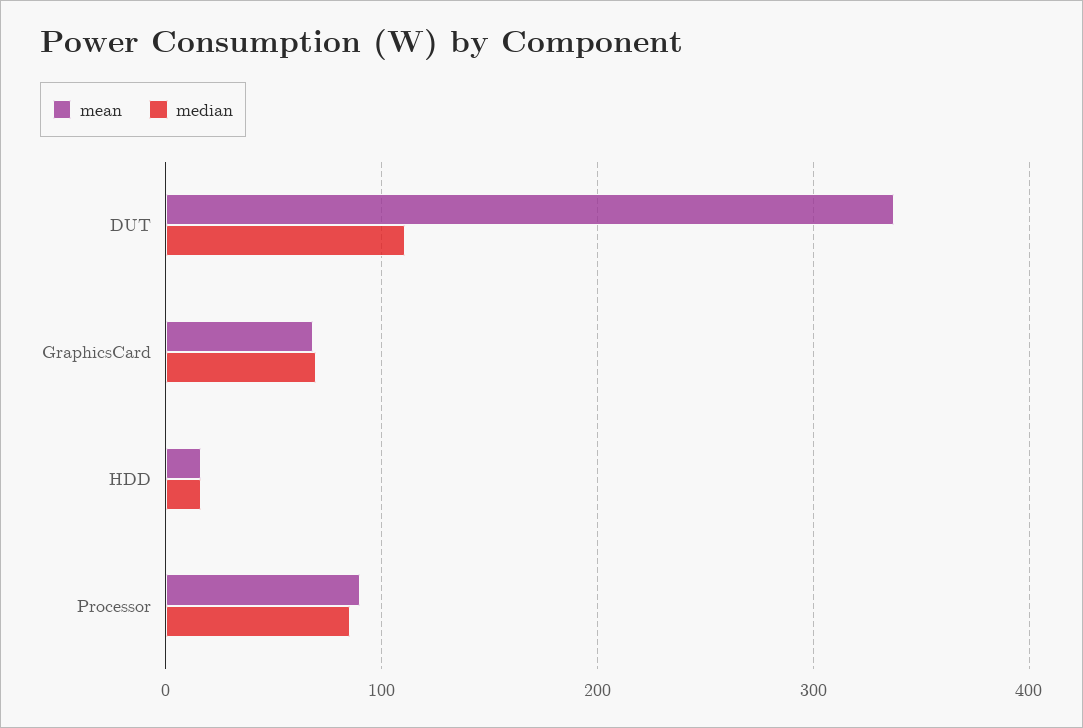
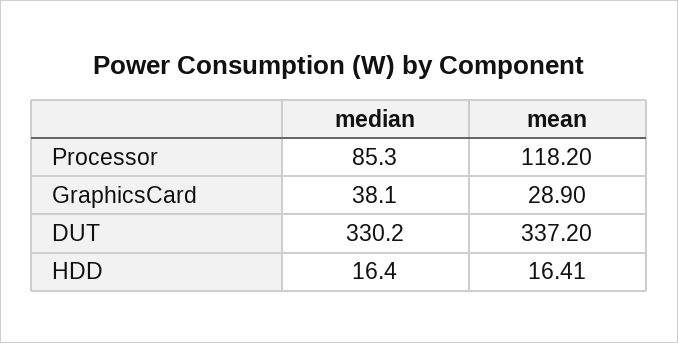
  {
    "mean": {
      "DUT": 337.2,
-     "GraphicsCard": 70,
+     "GraphicsCard": 28.9,
      "HDD": 16.41,
-     "Processor": 90
+     "Processor": 118.2
    },
    "median": {
-     "DUT": 110,
+     "DUT": 330.2,
-     "GraphicsCard": 70,
+     "GraphicsCard": 38.1,
      "HDD": 16.4,
      "Processor": 85.3
    }
  }

